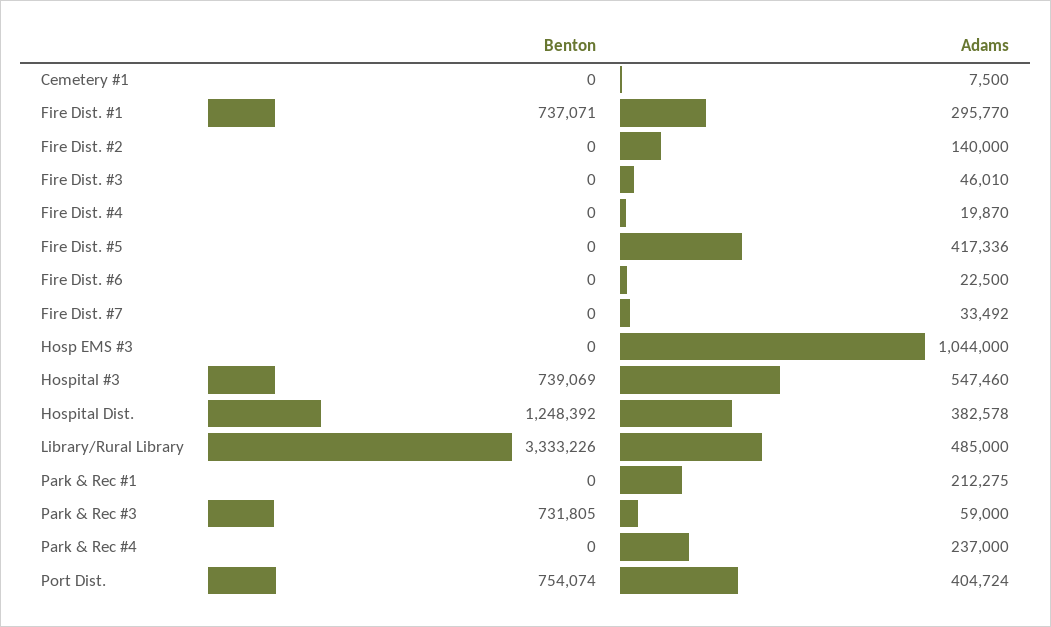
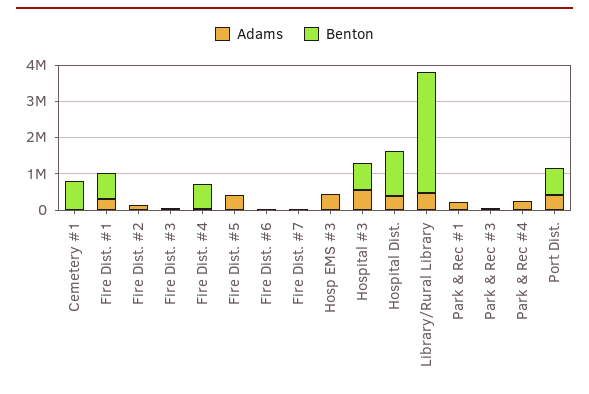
  {
    "Benton": {
-     "Cemetery #1": 0,
+     "Cemetery #1": 750000,
      "Fire Dist. #1": 737071,
      "Fire Dist. #2": 0,
      "Fire Dist. #3": 0,
-     "Fire Dist. #4": 0,
+     "Fire Dist. #4": 750000,
      "Fire Dist. #5": 0,
      "Fire Dist. #6": 0,
      "Fire Dist. #7": 0,
      "Hosp EMS #3": 0,
      "Hospital #3": 739069,
      "Hospital Dist.": 1248392,
      "Library/Rural Library": 3333226,
      "Park & Rec #1": 0,
-     "Park & Rec #3": 731805,
+     "Park & Rec #3": 0,
      "Park & Rec #4": 0,
      "Port Dist.": 754074
    },
    "Adams": {
      "Cemetery #1": 7500,
      "Fire Dist. #1": 295770,
      "Fire Dist. #2": 140000,
      "Fire Dist. #3": 46010,
      "Fire Dist. #4": 19870,
      "Fire Dist. #5": 417336,
      "Fire Dist. #6": 22500,
      "Fire Dist. #7": 33492,
-     "Hosp EMS #3": 1044000,
+     "Hosp EMS #3": 500000,
      "Hospital #3": 547460,
      "Hospital Dist.": 382578,
      "Library/Rural Library": 485000,
      "Park & Rec #1": 212275,
      "Park & Rec #3": 59000,
      "Park & Rec #4": 237000,
      "Port Dist.": 404724
    }
  }

